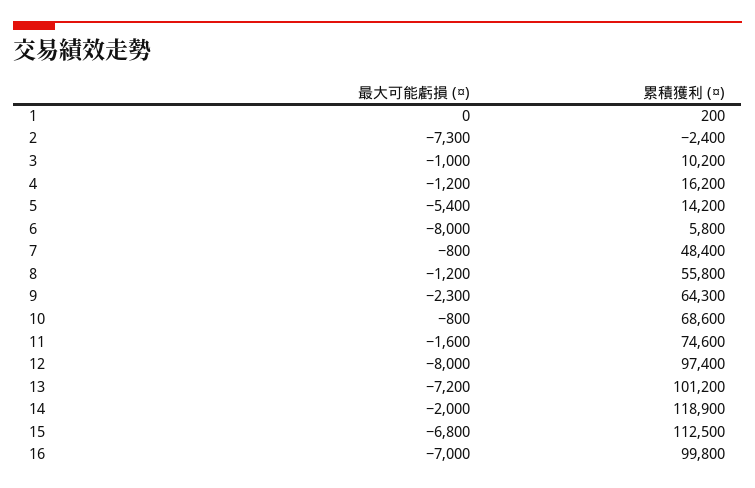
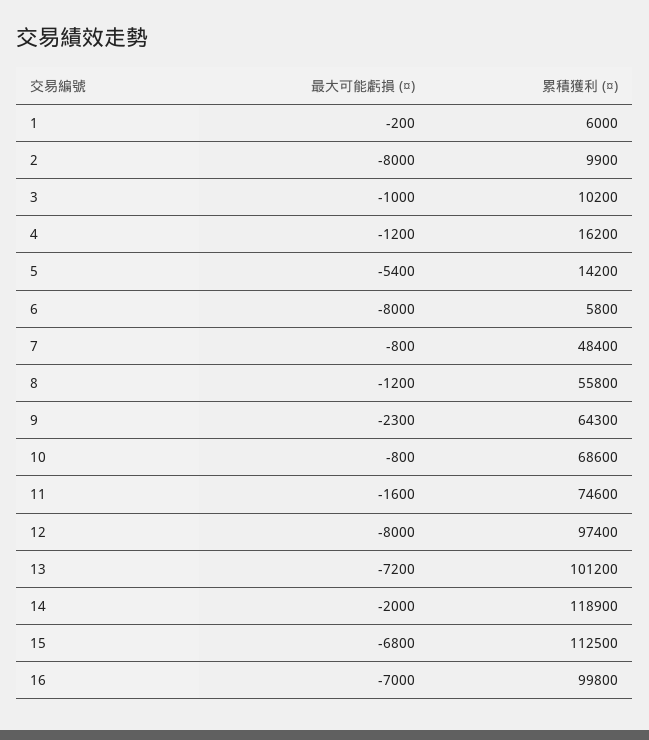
  {
    "最大可能虧損 (¤)": {
-     "1": 0,
+     "1": -200,
-     "2": -7300,
+     "2": -8000,
      "3": -1000,
      "4": -1200,
      "5": -5400,
      "6": -8000,
      "7": -800,
      "8": -1200,
      "9": -2300,
      "10": -800,
      "11": -1600,
      "12": -8000,
      "13": -7200,
      "14": -2000,
      "15": -6800,
      "16": -7000
    },
    "累積獲利 (¤)": {
-     "1": 200,
+     "1": 6000,
-     "2": -2400,
+     "2": 9900,
      "3": 10200,
      "4": 16200,
      "5": 14200,
      "6": 5800,
      "7": 48400,
      "8": 55800,
      "9": 64300,
      "10": 68600,
      "11": 74600,
      "12": 97400,
      "13": 101200,
      "14": 118900,
      "15": 112500,
      "16": 99800
    }
  }

